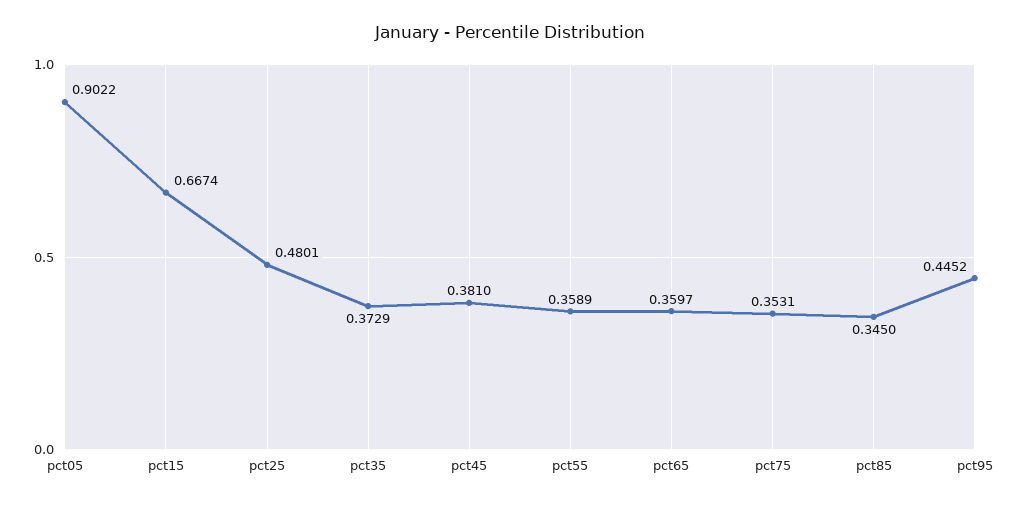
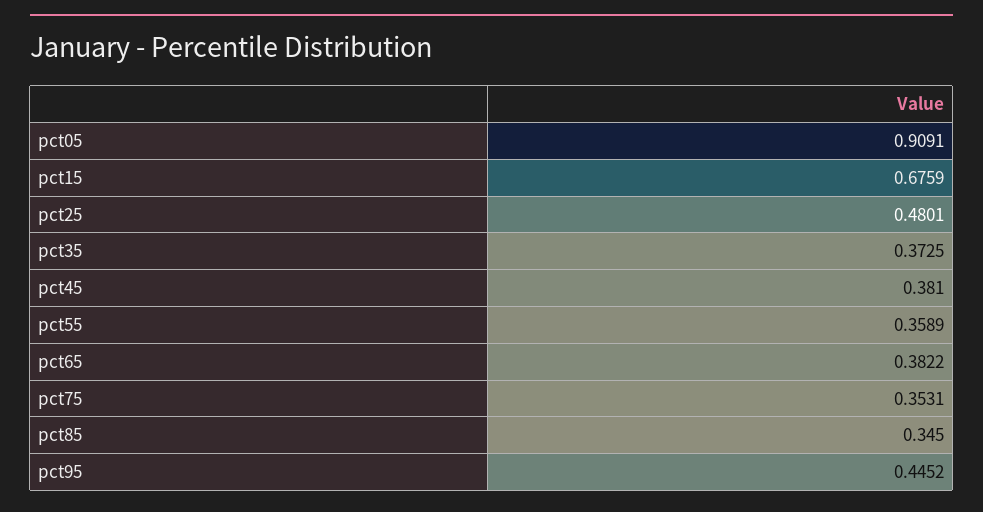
  {
-   "pct05": 0.9022,
+   "pct05": 0.9091,
-   "pct15": 0.6674,
+   "pct15": 0.6759,
    "pct25": 0.4801,
-   "pct35": 0.3729,
+   "pct35": 0.3725,
    "pct45": 0.381,
    "pct55": 0.3589,
-   "pct65": 0.3597,
+   "pct65": 0.3822,
    "pct75": 0.3531,
    "pct85": 0.345,
    "pct95": 0.4452
  }

